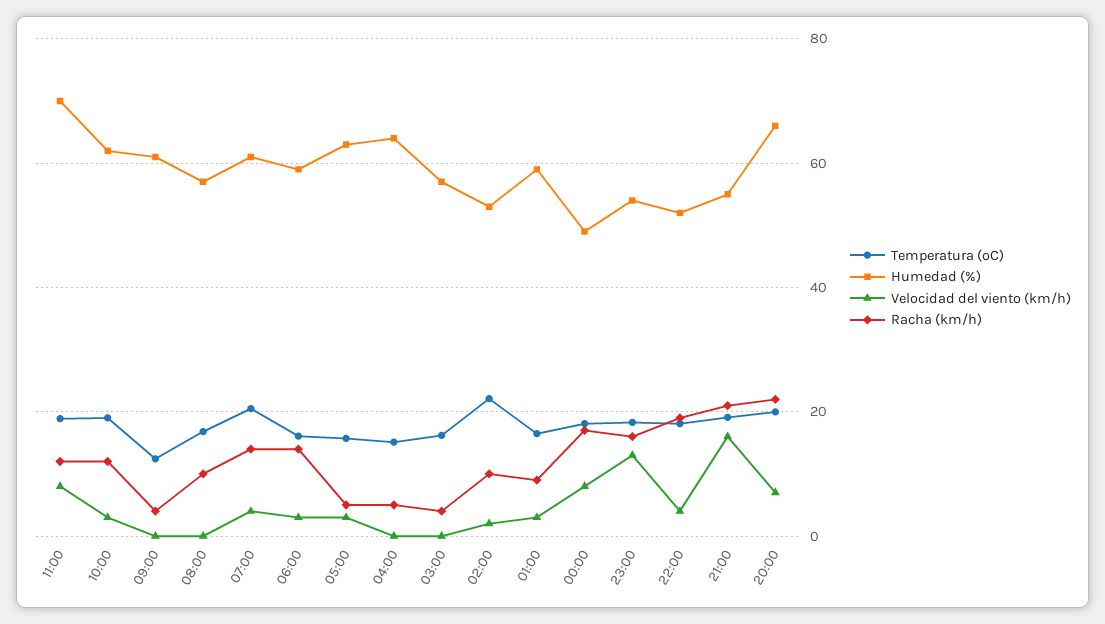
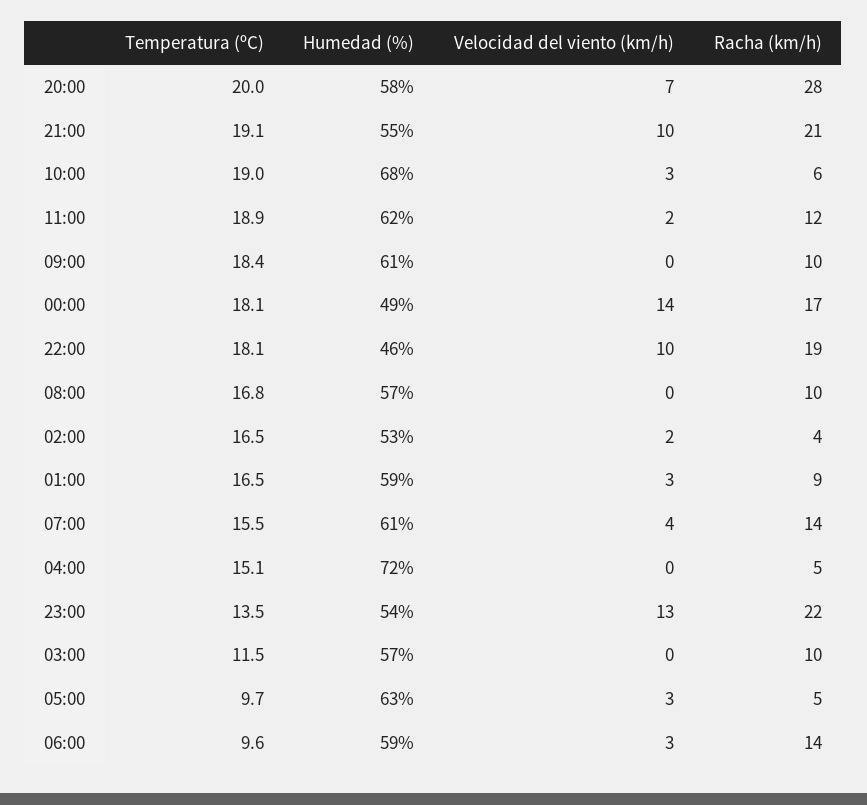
  {
    "Temperatura (ºC)": {
      "11:00": 18.9,
      "10:00": 19,
-     "09:00": 12,
+     "09:00": 18.4,
      "08:00": 16.8,
-     "07:00": 20,
+     "07:00": 15.5,
-     "06:00": 16,
+     "06:00": 9.6,
-     "05:00": 16,
+     "05:00": 9.7,
      "04:00": 15.1,
-     "03:00": 16,
+     "03:00": 11.5,
-     "02:00": 22,
+     "02:00": 16.5,
      "01:00": 16.5,
      "00:00": 18.1,
-     "23:00": 18,
+     "23:00": 13.5,
      "22:00": 18.1,
      "21:00": 19.1,
      "20:00": 20
    },
    "Humedad (%)": {
-     "11:00": 70,
+     "11:00": 62,
-     "10:00": 62,
+     "10:00": 68,
      "09:00": 61,
      "08:00": 57,
      "07:00": 61,
      "06:00": 59,
      "05:00": 63,
-     "04:00": 64,
+     "04:00": 72,
      "03:00": 57,
      "02:00": 53,
      "01:00": 59,
      "00:00": 49,
      "23:00": 54,
-     "22:00": 52,
+     "22:00": 46,
      "21:00": 55,
-     "20:00": 66
+     "20:00": 58
    },
    "Velocidad del viento (km/h)": {
-     "11:00": 8,
+     "11:00": 2,
      "10:00": 3,
      "09:00": 0,
      "08:00": 0,
      "07:00": 4,
      "06:00": 3,
      "05:00": 3,
      "04:00": 0,
      "03:00": 0,
      "02:00": 2,
      "01:00": 3,
-     "00:00": 8,
+     "00:00": 14,
      "23:00": 13,
-     "22:00": 4,
+     "22:00": 10,
-     "21:00": 16,
+     "21:00": 10,
      "20:00": 7
    },
    "Racha (km/h)": {
      "11:00": 12,
-     "10:00": 12,
+     "10:00": 6,
-     "09:00": 4,
+     "09:00": 10,
      "08:00": 10,
      "07:00": 14,
      "06:00": 14,
      "05:00": 5,
      "04:00": 5,
-     "03:00": 4,
+     "03:00": 10,
-     "02:00": 10,
+     "02:00": 4,
      "01:00": 9,
      "00:00": 17,
-     "23:00": 16,
+     "23:00": 22,
      "22:00": 19,
      "21:00": 21,
-     "20:00": 22
+     "20:00": 28
    }
  }

